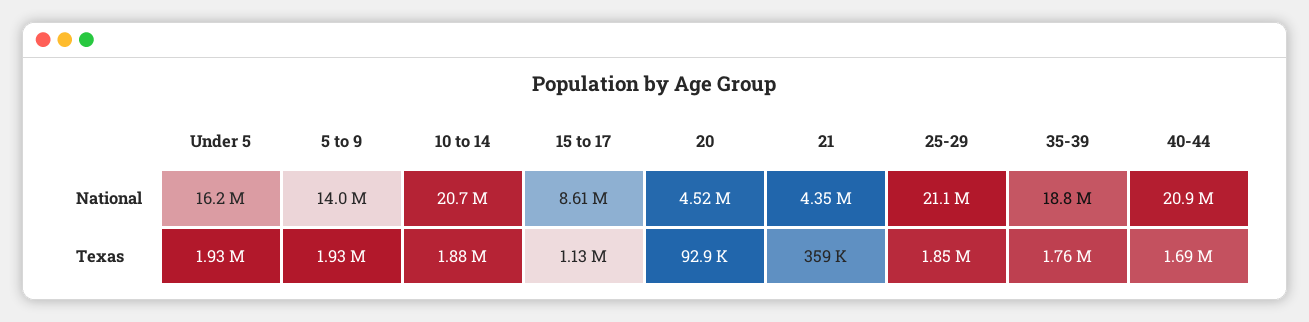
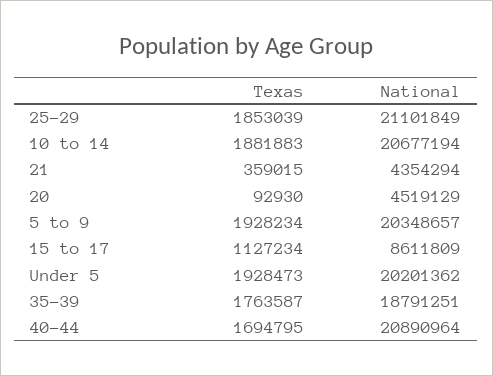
  {
    "Under 5": {
-     "National": 16200000,
+     "National": 20201362,
      "Texas": 1928473
    },
    "5 to 9": {
-     "National": 14000000,
+     "National": 20348657,
      "Texas": 1928234
    },
    "10 to 14": {
      "National": 20677194,
      "Texas": 1881883
    },
    "15 to 17": {
      "National": 8611809,
      "Texas": 1127234
    },
    "20": {
      "National": 4519129,
      "Texas": 92930
    },
    "21": {
      "National": 4354294,
      "Texas": 359015
    },
    "25-29": {
      "National": 21101849,
      "Texas": 1853039
    },
    "35-39": {
      "National": 18791251,
      "Texas": 1763587
    },
    "40-44": {
      "National": 20890964,
      "Texas": 1694795
    }
  }

